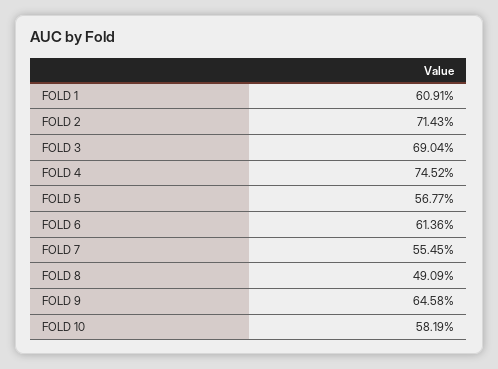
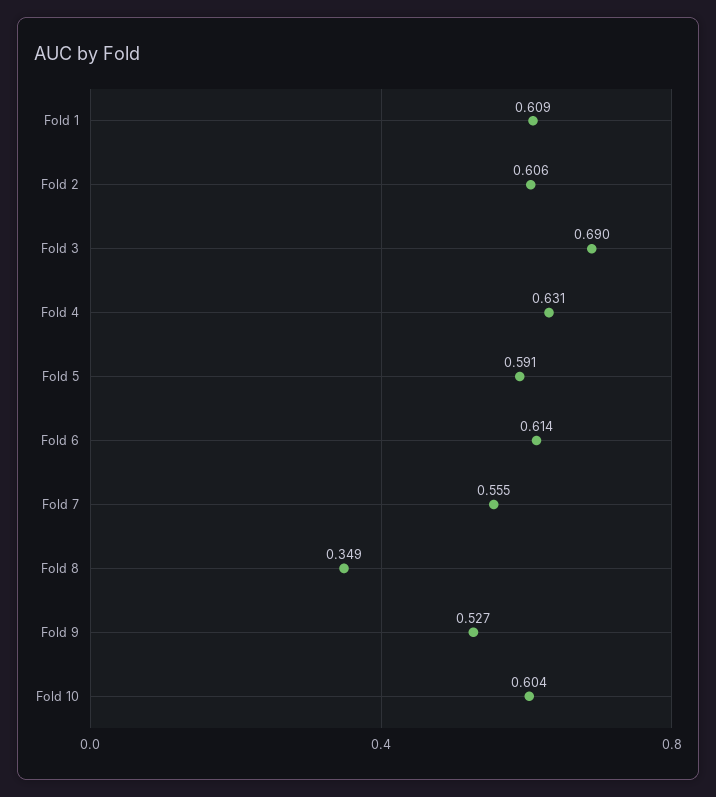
  {
    "FOLD 1": 0.6091,
-   "FOLD 2": 0.7143,
+   "FOLD 2": 0.606,
    "FOLD 3": 0.6904,
-   "FOLD 4": 0.7452,
+   "FOLD 4": 0.631,
-   "FOLD 5": 0.5677,
+   "FOLD 5": 0.591,
    "FOLD 6": 0.6136,
    "FOLD 7": 0.5545,
-   "FOLD 8": 0.4909,
+   "FOLD 8": 0.349,
-   "FOLD 9": 0.6458,
+   "FOLD 9": 0.527,
-   "FOLD 10": 0.5819
+   "FOLD 10": 0.604
  }

